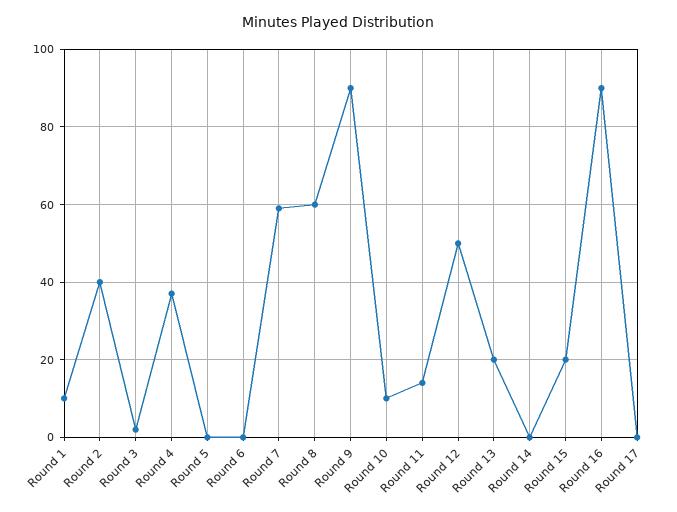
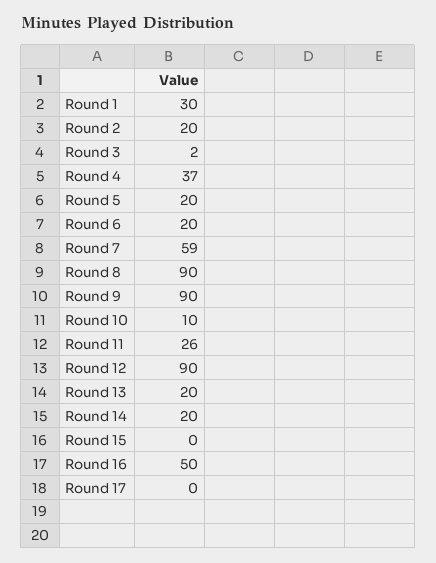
  {
-   "Round 1": 10,
+   "Round 1": 30,
-   "Round 2": 40,
+   "Round 2": 20,
    "Round 3": 2,
    "Round 4": 37,
-   "Round 5": 0,
+   "Round 5": 20,
-   "Round 6": 0,
+   "Round 6": 20,
    "Round 7": 59,
-   "Round 8": 60,
+   "Round 8": 90,
    "Round 9": 90,
    "Round 10": 10,
-   "Round 11": 15,
+   "Round 11": 26,
-   "Round 12": 50,
+   "Round 12": 90,
    "Round 13": 20,
-   "Round 14": 0,
+   "Round 14": 20,
-   "Round 15": 20,
+   "Round 15": 0,
-   "Round 16": 90,
+   "Round 16": 50,
    "Round 17": 0
  }

